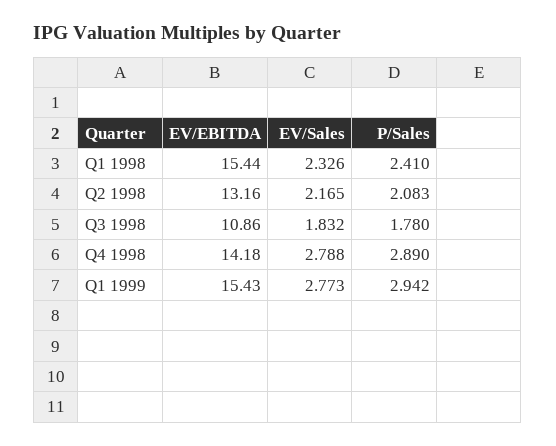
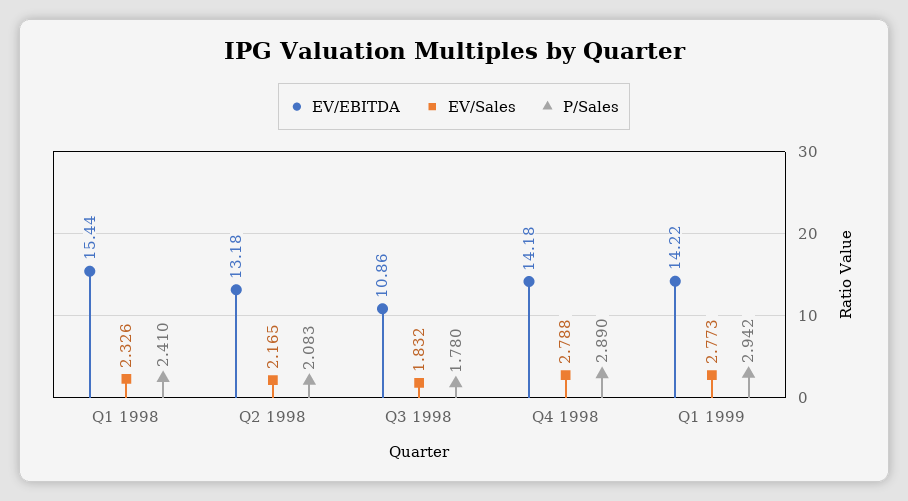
  {
    "EV/EBITDA": {
      "Q1 1998": 15.44,
-     "Q2 1998": 13.16,
+     "Q2 1998": 13.18,
      "Q3 1998": 10.86,
      "Q4 1998": 14.18,
-     "Q1 1999": 15.43
+     "Q1 1999": 14.22
    },
    "EV/Sales": {
      "Q1 1998": 2.326,
      "Q2 1998": 2.165,
      "Q3 1998": 1.832,
      "Q4 1998": 2.788,
      "Q1 1999": 2.773
    },
    "P/Sales": {
      "Q1 1998": 2.41,
      "Q2 1998": 2.083,
      "Q3 1998": 1.78,
      "Q4 1998": 2.89,
      "Q1 1999": 2.942
    }
  }

